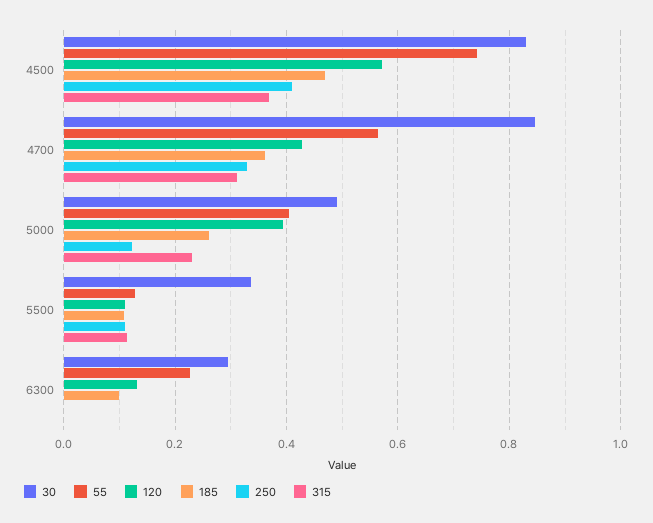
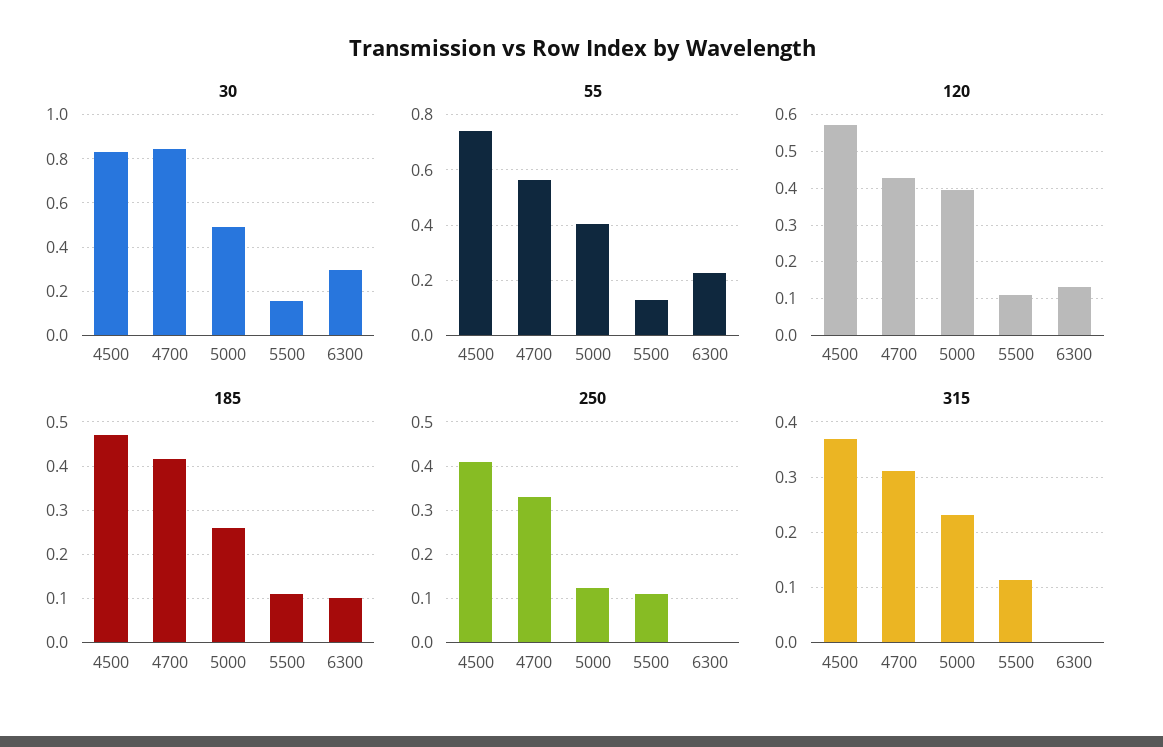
  {
    "30": {
      "4500": 0.84,
      "4700": 0.84,
      "5000": 0.48,
-     "5500": 0.34,
+     "5500": 0.15,
      "6300": 0.3
    },
    "55": {
      "4500": 0.74,
      "4700": 0.56,
      "5000": 0.4,
      "5500": 0.12,
      "6300": 0.22
    },
    "120": {
      "4500": 0.58,
      "4700": 0.42,
      "5000": 0.4,
      "5500": 0.12,
      "6300": 0.14
    },
    "185": {
      "4500": 0.46,
-     "4700": 0.36,
+     "4700": 0.42,
      "5000": 0.26,
      "5500": 0.1,
      "6300": 0.1
    },
    "250": {
      "4500": 0.4,
      "4700": 0.32,
      "5000": 0.12,
      "5500": 0.1,
      "6300": 0
    },
    "315": {
      "4500": 0.36,
      "4700": 0.32,
      "5000": 0.24,
      "5500": 0.12,
      "6300": 0
    }
  }

